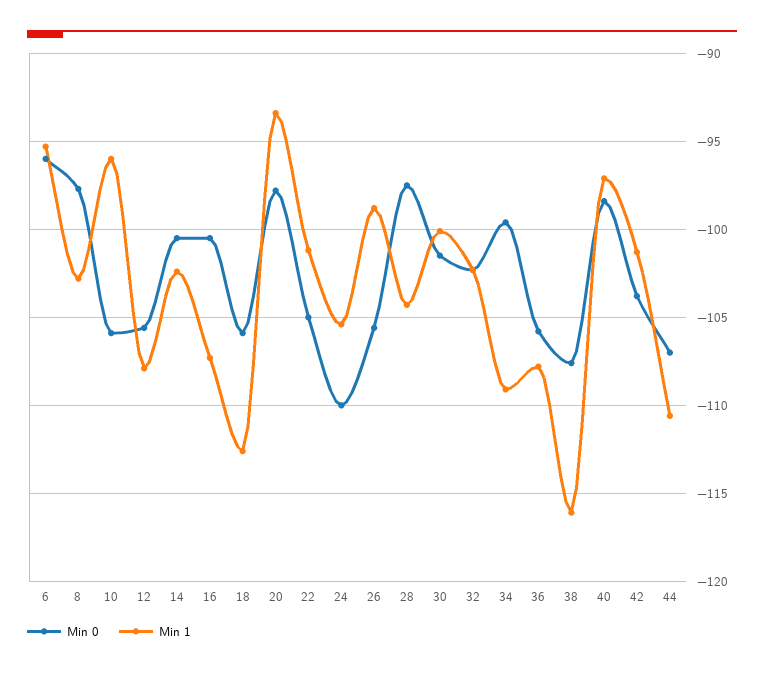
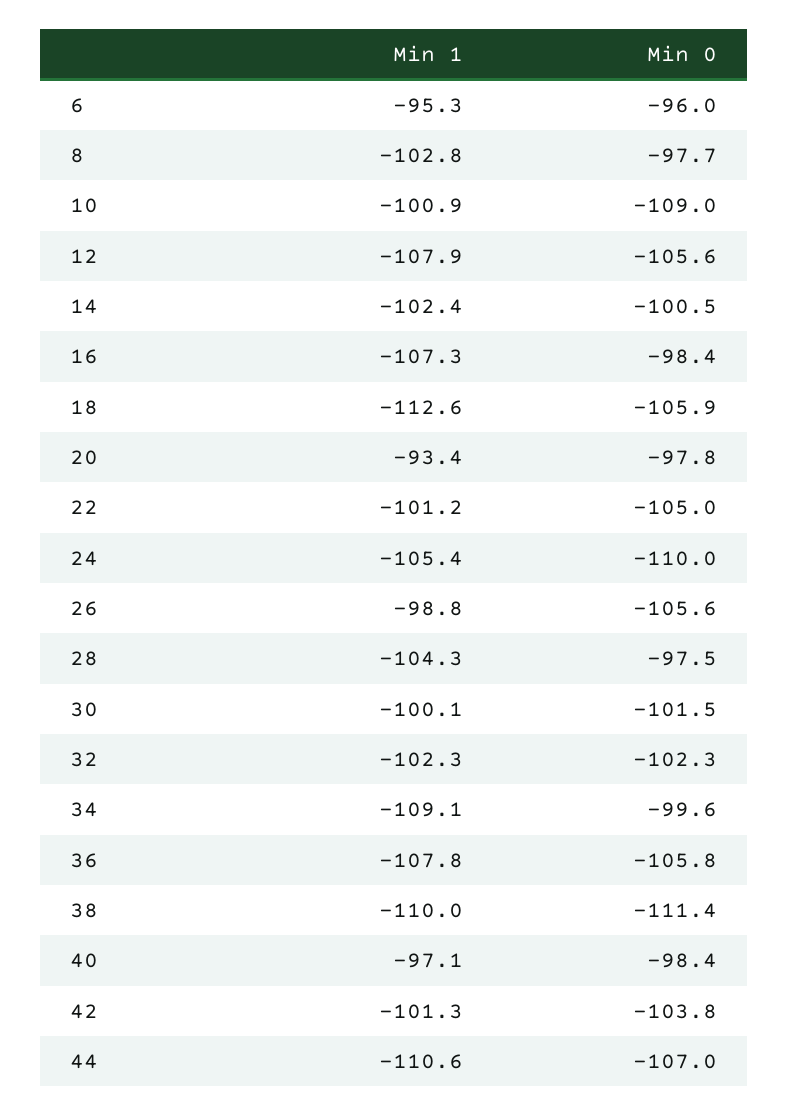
  {
    "Min 0": {
      "6": -96,
      "8": -97.7,
-     "10": -106,
+     "10": -109,
      "12": -105.6,
      "14": -100.5,
-     "16": -100.5,
+     "16": -98.4,
      "18": -105.9,
      "20": -97.8,
      "22": -105,
      "24": -110,
      "26": -105.6,
      "28": -97.5,
      "30": -101.5,
      "32": -102.3,
      "34": -99.6,
      "36": -105.8,
-     "38": -107.5,
+     "38": -111.4,
      "40": -98.4,
      "42": -103.8,
      "44": -107
    },
    "Min 1": {
      "6": -95.3,
      "8": -102.8,
-     "10": -96,
+     "10": -100.9,
      "12": -107.9,
      "14": -102.4,
      "16": -107.3,
      "18": -112.6,
      "20": -93.4,
      "22": -101.2,
      "24": -105.4,
      "26": -98.8,
      "28": -104.3,
      "30": -100.1,
      "32": -102.3,
      "34": -109.1,
      "36": -107.8,
-     "38": -116,
+     "38": -110,
      "40": -97.1,
      "42": -101.3,
      "44": -110.6
    }
  }

